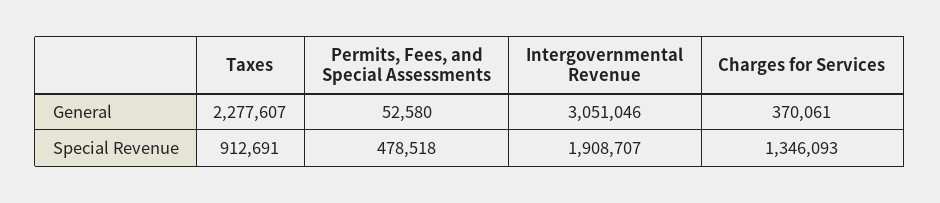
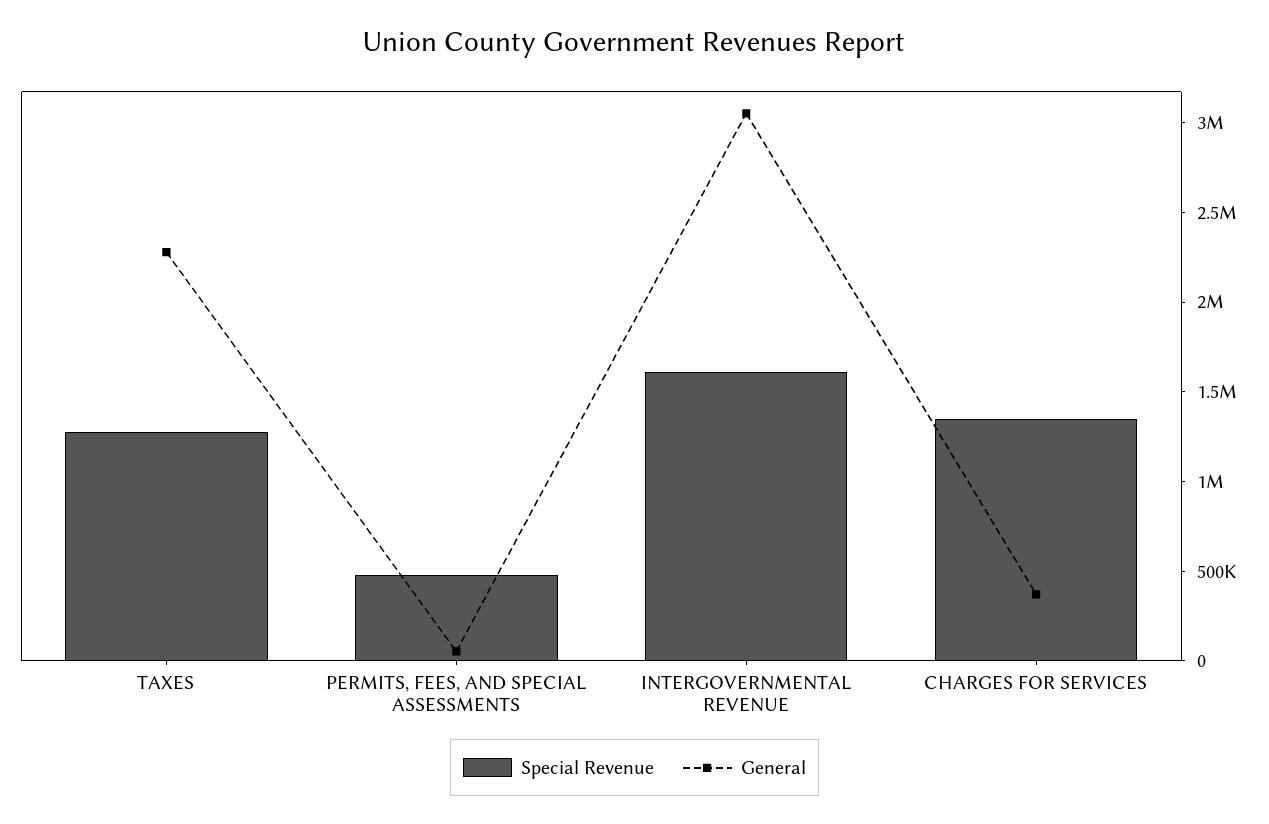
  {
    "General": {
      "Taxes": 2277607,
      "Permits, Fees, and Special Assessments": 52580,
      "Intergovernmental Revenue": 3051046,
      "Charges for Services": 370061
    },
    "Special Revenue": {
-     "Taxes": 912691,
+     "Taxes": 1300000,
      "Permits, Fees, and Special Assessments": 478518,
-     "Intergovernmental Revenue": 1908707,
+     "Intergovernmental Revenue": 1600000,
      "Charges for Services": 1346093
    }
  }

